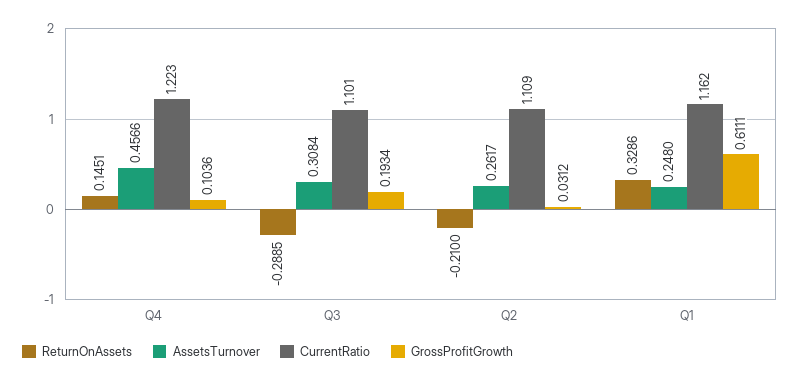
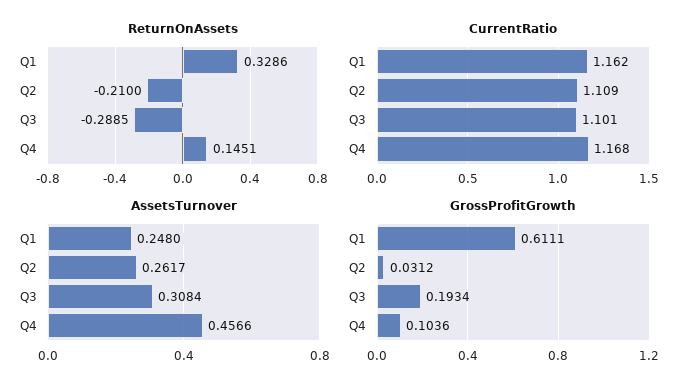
  {
    "ReturnOnAssets": {
      "Q4": 0.1451,
      "Q3": -0.2885,
      "Q2": -0.21,
      "Q1": 0.3286
    },
    "AssetsTurnover": {
      "Q4": 0.4566,
      "Q3": 0.3084,
      "Q2": 0.2617,
      "Q1": 0.248
    },
    "CurrentRatio": {
-     "Q4": 1.223,
+     "Q4": 1.168,
      "Q3": 1.101,
      "Q2": 1.109,
      "Q1": 1.162
    },
    "GrossProfitGrowth": {
      "Q4": 0.1036,
      "Q3": 0.1934,
      "Q2": 0.0312,
      "Q1": 0.6111
    }
  }

